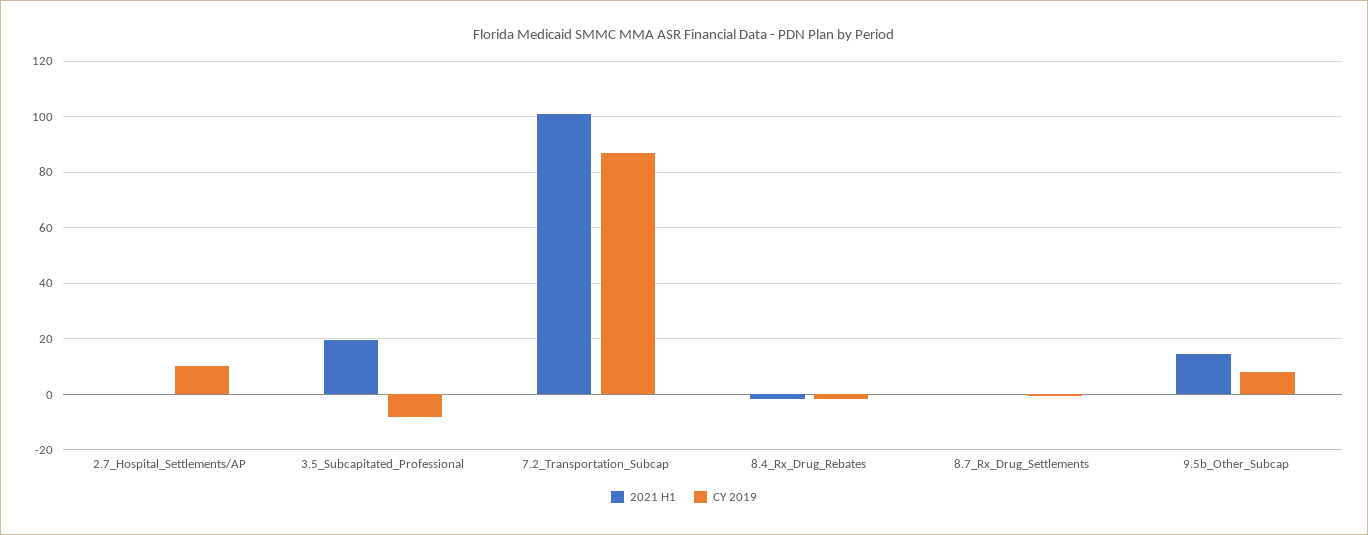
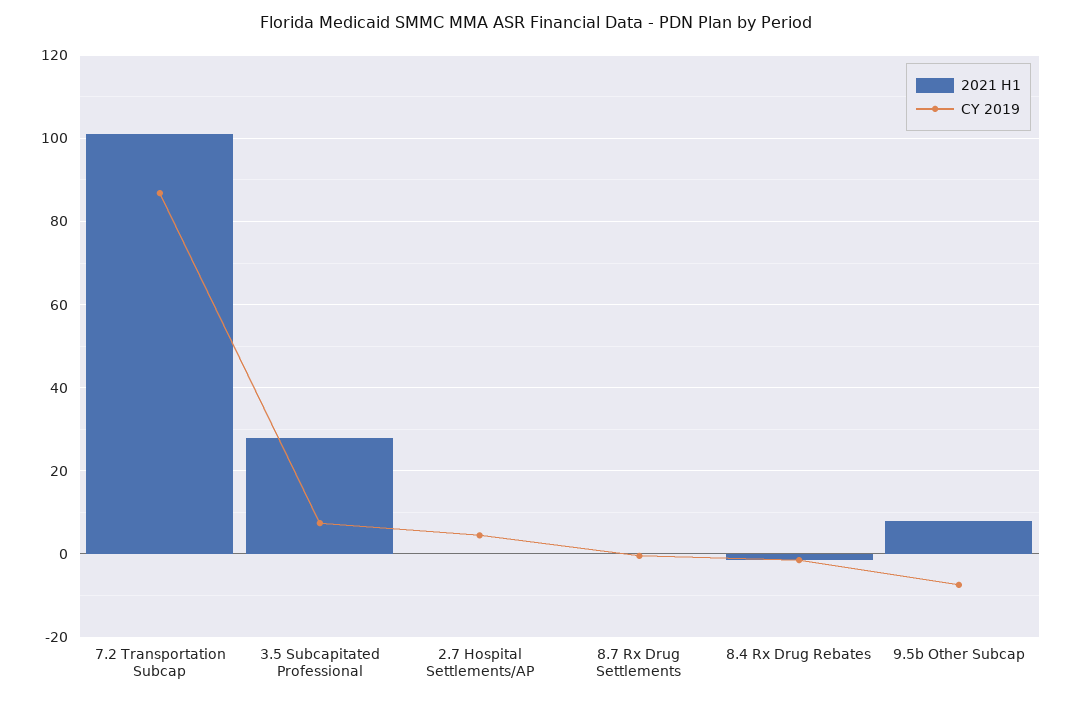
  {
    "2021 H1": {
      "2.7_Hospital_Settlements/AP": 0,
-     "3.5_Subcapitated_Professional": 20,
+     "3.5_Subcapitated_Professional": 28,
      "7.2_Transportation_Subcap": 102,
      "8.4_Rx_Drug_Rebates": -2,
      "8.7_Rx_Drug_Settlements": 0,
-     "9.5b_Other_Subcap": 15
+     "9.5b_Other_Subcap": 8
    },
    "CY 2019": {
-     "2.7_Hospital_Settlements/AP": 10,
+     "2.7_Hospital_Settlements/AP": 4,
-     "3.5_Subcapitated_Professional": -7.5,
+     "3.5_Subcapitated_Professional": 8,
      "7.2_Transportation_Subcap": 86,
      "8.4_Rx_Drug_Rebates": -2,
      "8.7_Rx_Drug_Settlements": 0,
-     "9.5b_Other_Subcap": 7.5
+     "9.5b_Other_Subcap": -8
    }
  }

